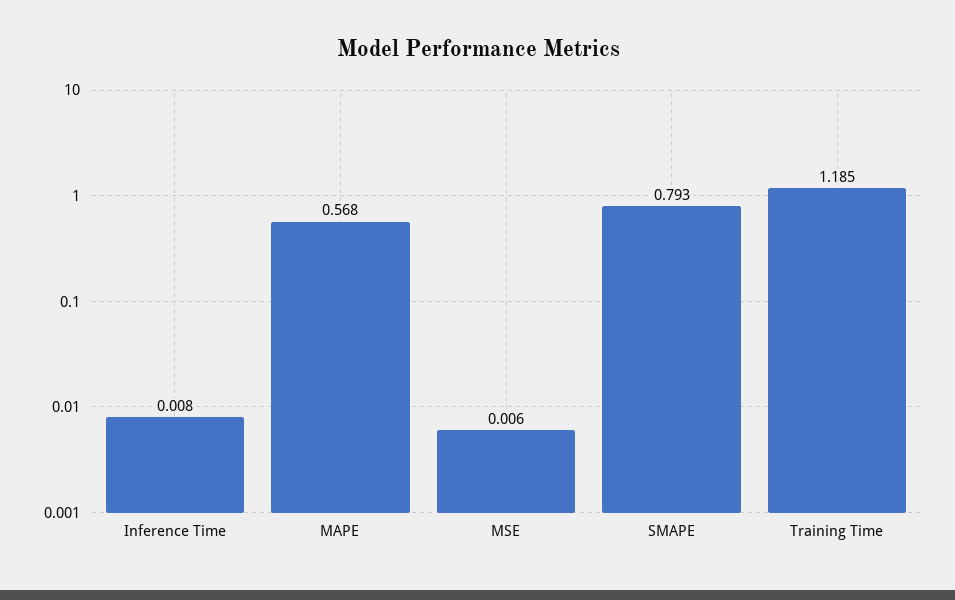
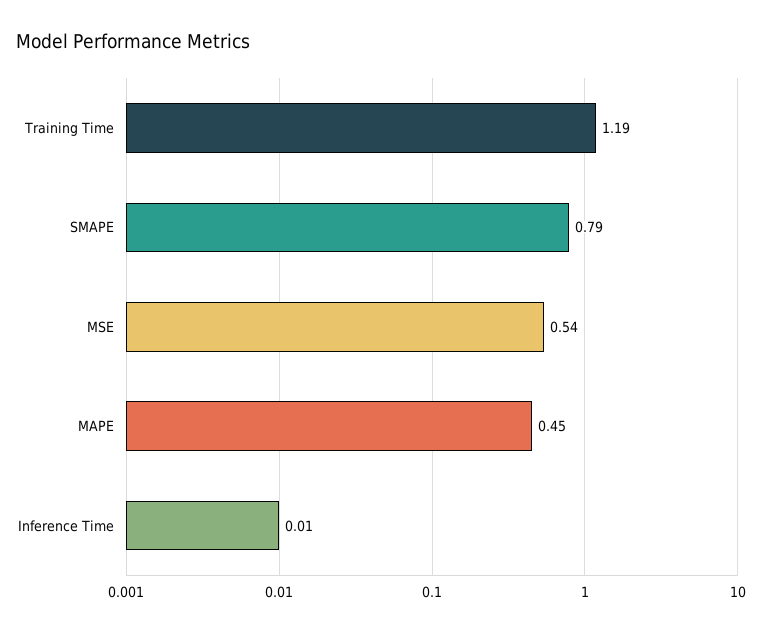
  {
    "Inference Time": 0.008,
-   "MAPE": 0.568,
+   "MAPE": 0.45,
-   "MSE": 0.006,
+   "MSE": 0.54,
    "SMAPE": 0.793,
    "Training Time": 1.185
  }

